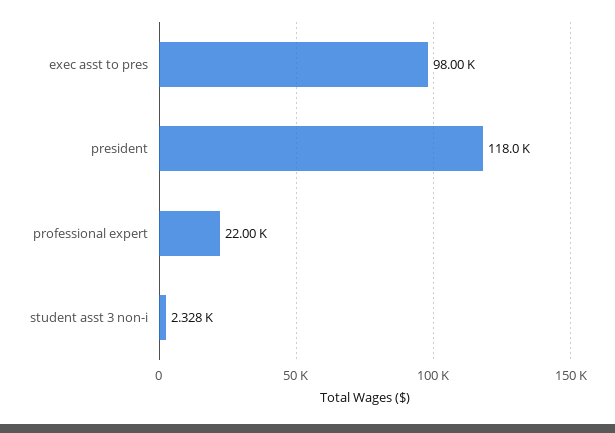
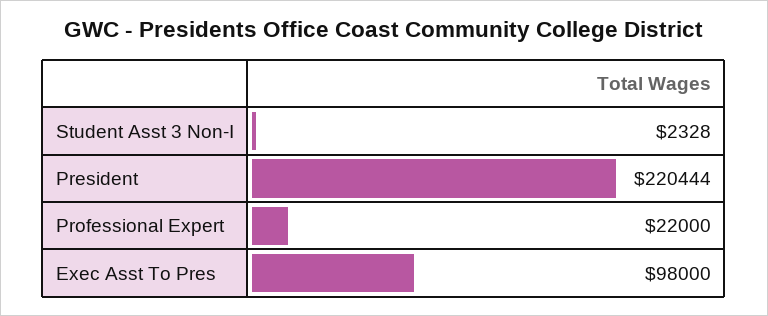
  {
    "exec asst to pres": 98000,
-   "president": 118000,
+   "president": 220444,
    "professional expert": 22000,
    "student asst 3 non-i": 2328
  }

